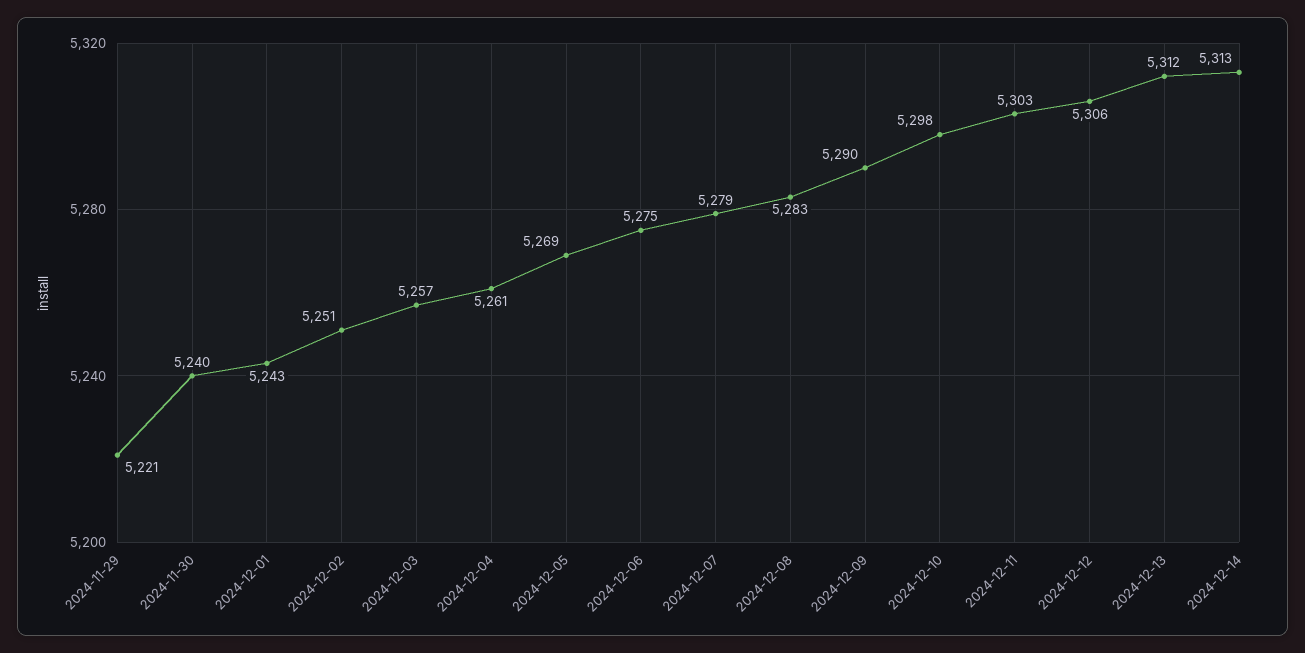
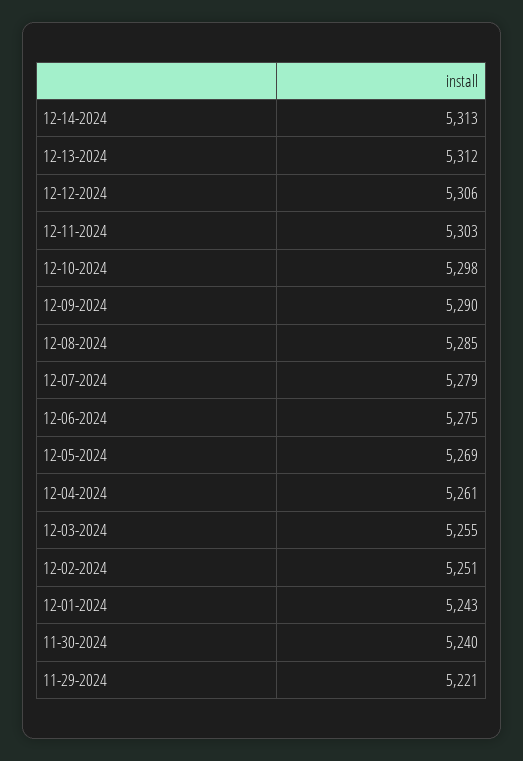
  {
    "2024-11-29": 5221,
    "2024-11-30": 5240,
    "2024-12-01": 5243,
    "2024-12-02": 5251,
-   "2024-12-03": 5257,
+   "2024-12-03": 5255,
    "2024-12-04": 5261,
    "2024-12-05": 5269,
    "2024-12-06": 5275,
    "2024-12-07": 5279,
-   "2024-12-08": 5283,
+   "2024-12-08": 5285,
    "2024-12-09": 5290,
    "2024-12-10": 5298,
    "2024-12-11": 5303,
    "2024-12-12": 5306,
    "2024-12-13": 5312,
    "2024-12-14": 5313
  }

